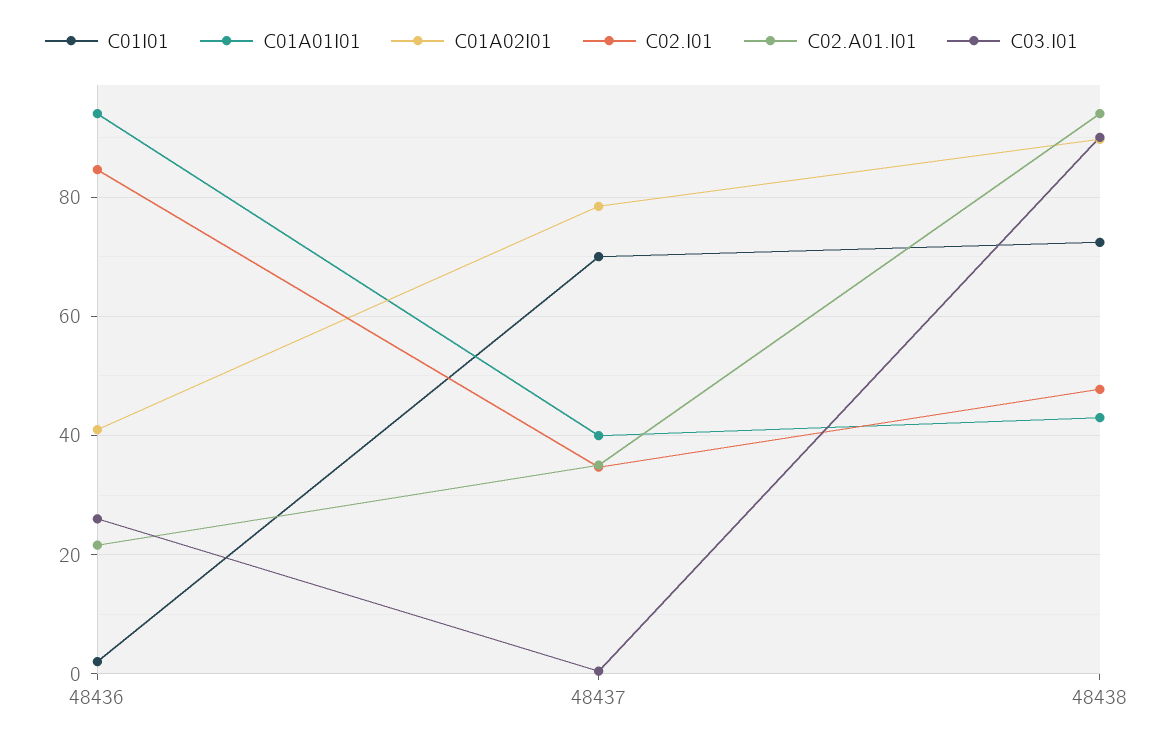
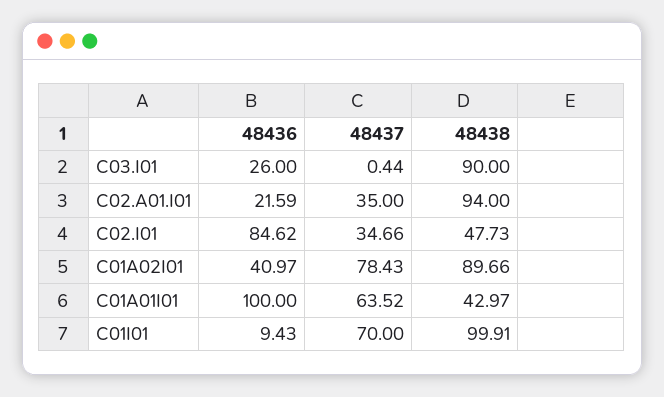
  {
    "C01I01": {
-     "48436": 2,
+     "48436": 9.43,
      "48437": 70,
-     "48438": 72
+     "48438": 99.91
    },
    "C01A01I01": {
-     "48436": 94,
+     "48436": 100,
-     "48437": 40,
+     "48437": 63.52,
      "48438": 42.97
    },
    "C01A02I01": {
      "48436": 40.97,
      "48437": 78.43,
      "48438": 89.66
    },
    "C02.I01": {
      "48436": 84.62,
      "48437": 34.66,
      "48438": 47.73
    },
    "C02.A01.I01": {
      "48436": 21.59,
      "48437": 35,
      "48438": 94
    },
    "C03.I01": {
      "48436": 26,
      "48437": 0.44,
      "48438": 90
    }
  }

